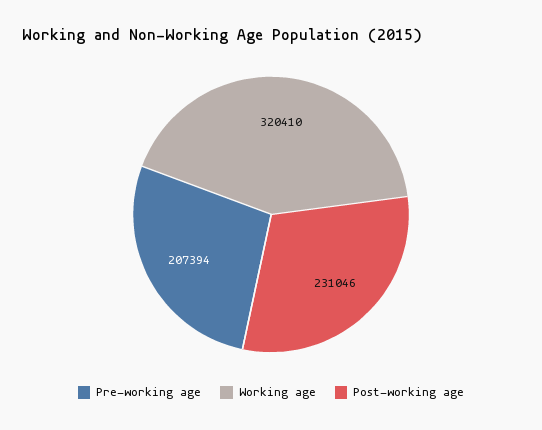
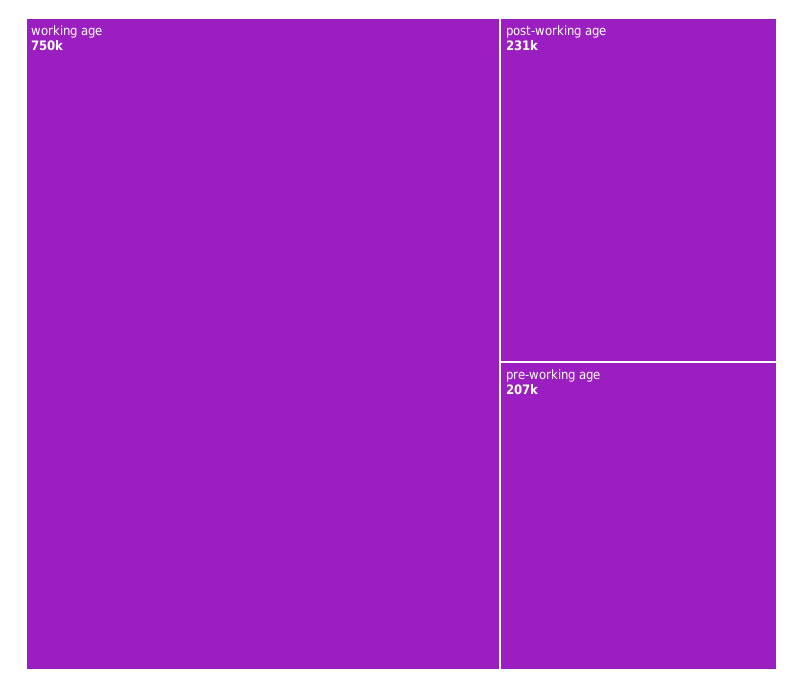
  {
    "Pre-working age": 207394,
-   "Working age": 320410,
+   "Working age": 750000,
    "Post-working age": 231046
  }

